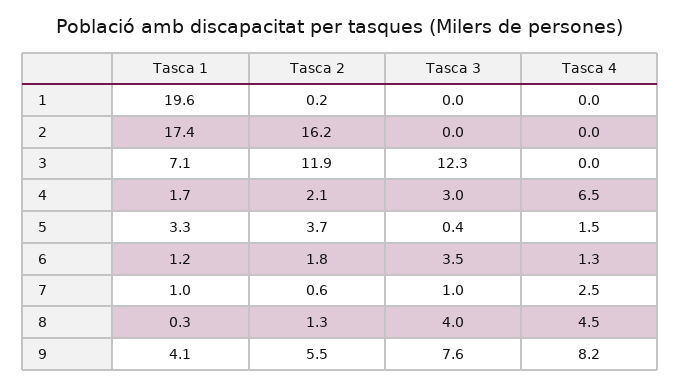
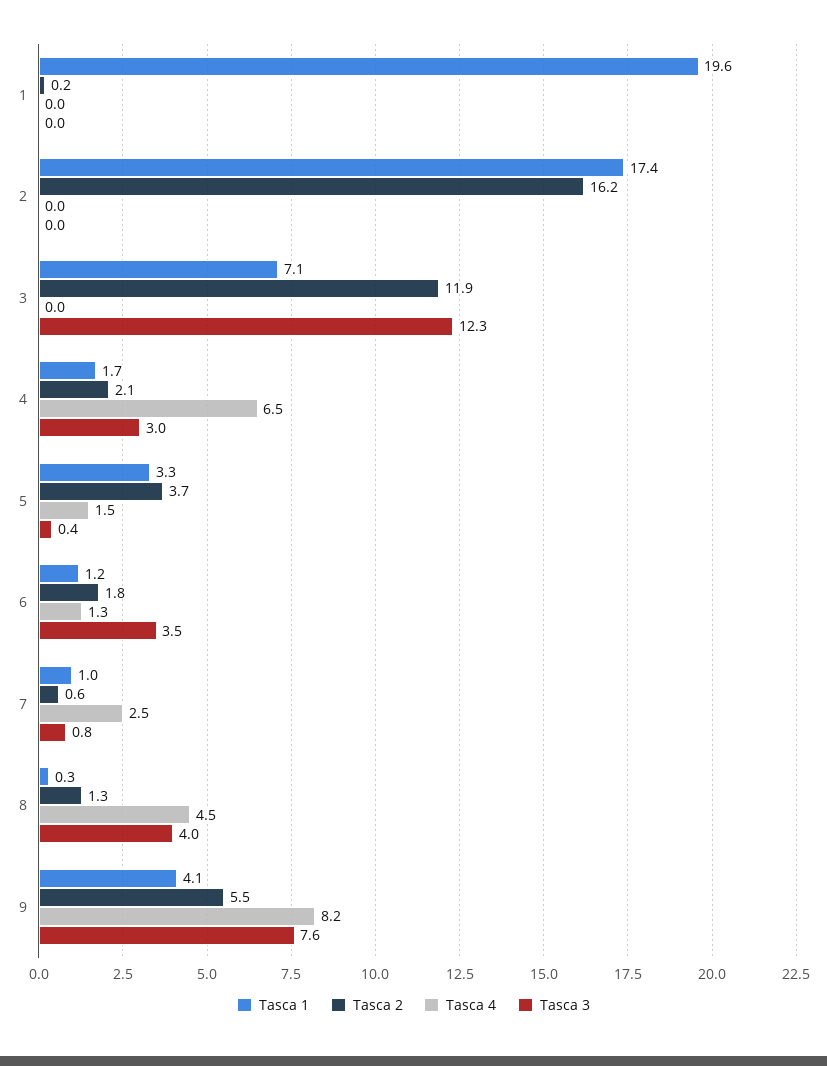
  {
    "Tasca 1": {
      "1": 19.6,
      "2": 17.4,
      "3": 7.1,
      "4": 1.7,
      "5": 3.3,
      "6": 1.2,
      "7": 1,
      "8": 0.3,
      "9": 4.1
    },
    "Tasca 2": {
      "1": 0.2,
      "2": 16.2,
      "3": 11.9,
      "4": 2.1,
      "5": 3.7,
      "6": 1.8,
      "7": 0.6,
      "8": 1.3,
      "9": 5.5
    },
    "Tasca 3": {
      "1": 0,
      "2": 0,
      "3": 12.3,
      "4": 3,
      "5": 0.4,
      "6": 3.5,
-     "7": 1,
+     "7": 0.8,
      "8": 4,
      "9": 7.6
    },
    "Tasca 4": {
      "1": 0,
      "2": 0,
      "3": 0,
      "4": 6.5,
      "5": 1.5,
      "6": 1.3,
      "7": 2.5,
      "8": 4.5,
      "9": 8.2
    }
  }

